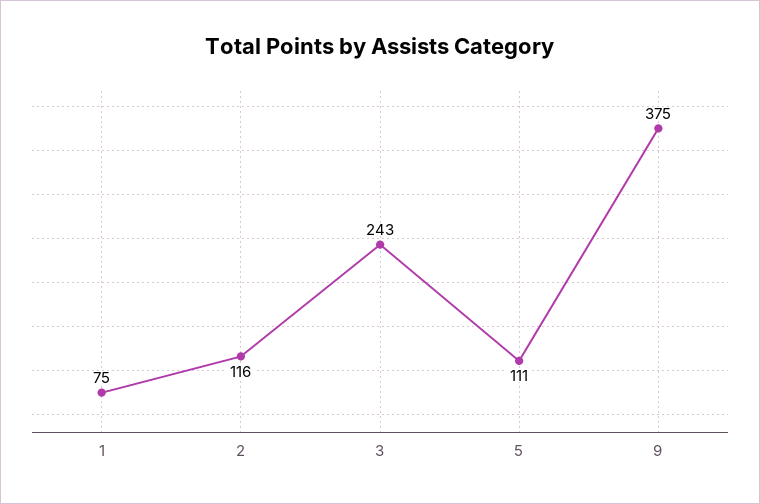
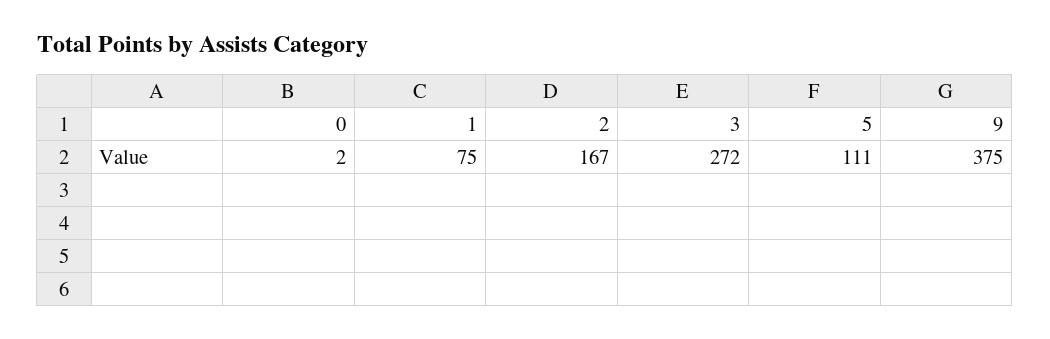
  {
    "1": 75,
-   "2": 116,
+   "2": 167,
-   "3": 243,
+   "3": 272,
    "5": 111,
-   "9": 375
+   "9": 375,
+   "0": 2
  }

